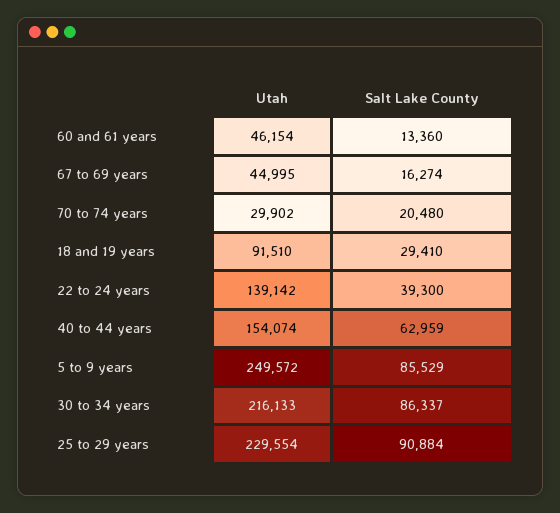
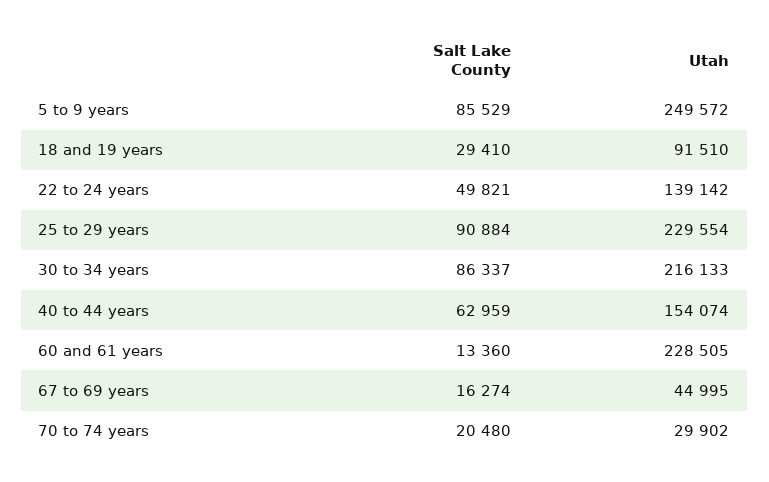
  {
    "Utah": {
-     "60 and 61 years": 46154,
+     "60 and 61 years": 228505,
      "67 to 69 years": 44995,
      "70 to 74 years": 29902,
      "18 and 19 years": 91510,
      "22 to 24 years": 139142,
      "40 to 44 years": 154074,
      "5 to 9 years": 249572,
      "30 to 34 years": 216133,
      "25 to 29 years": 229554
    },
    "Salt Lake County": {
      "60 and 61 years": 13360,
      "67 to 69 years": 16274,
      "70 to 74 years": 20480,
      "18 and 19 years": 29410,
-     "22 to 24 years": 39300,
+     "22 to 24 years": 49821,
      "40 to 44 years": 62959,
      "5 to 9 years": 85529,
      "30 to 34 years": 86337,
      "25 to 29 years": 90884
    }
  }

